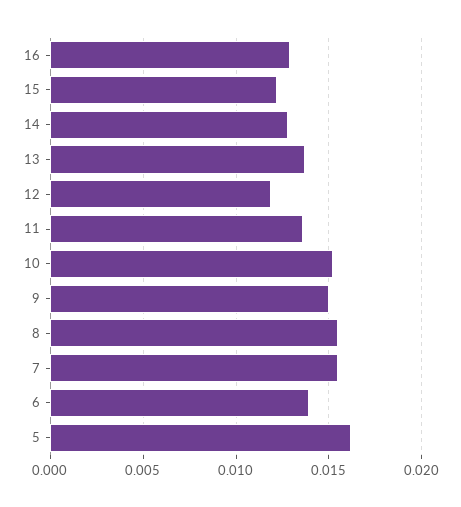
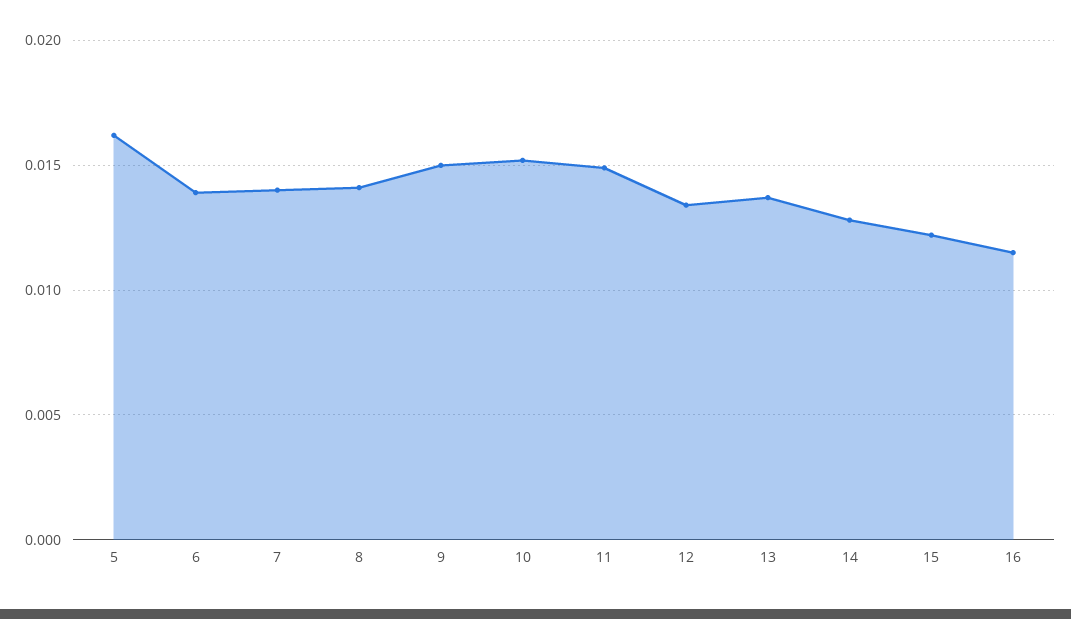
  {
-   "16": 0.013,
+   "16": 0.0115,
    "15": 0.012,
    "14": 0.013,
    "13": 0.0135,
-   "12": 0.012,
+   "12": 0.0135,
-   "11": 0.0135,
+   "11": 0.015,
    "10": 0.015,
    "9": 0.015,
-   "8": 0.0155,
+   "8": 0.014,
-   "7": 0.0155,
+   "7": 0.014,
    "6": 0.014,
    "5": 0.016
  }

